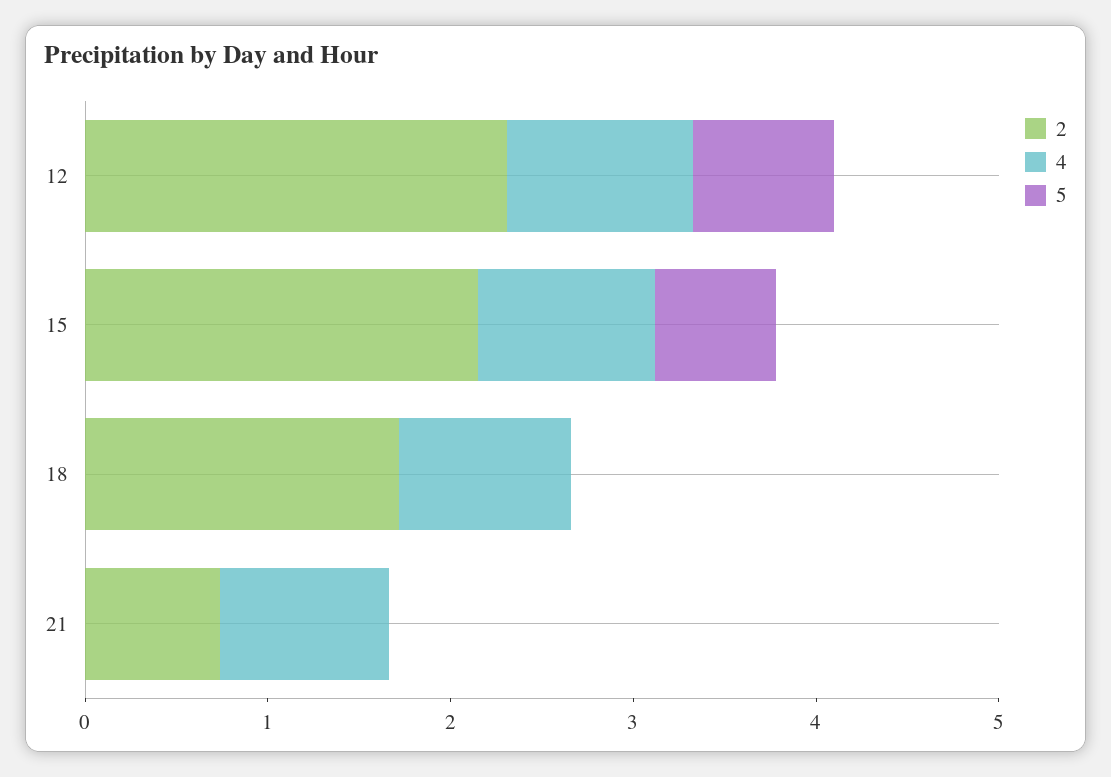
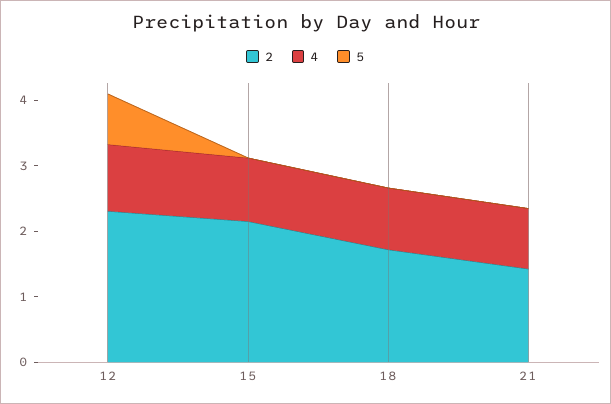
  {
    "2": {
      "12": 2.4,
      "15": 2.2,
      "18": 1.8,
-     "21": 0.8
+     "21": 1.4
    },
    "4": {
      "12": 1,
      "15": 1,
      "18": 1,
      "21": 1
    },
    "5": {
      "12": 0.8,
-     "15": 0.6,
+     "15": 0,
      "18": 0,
      "21": 0
    }
  }

